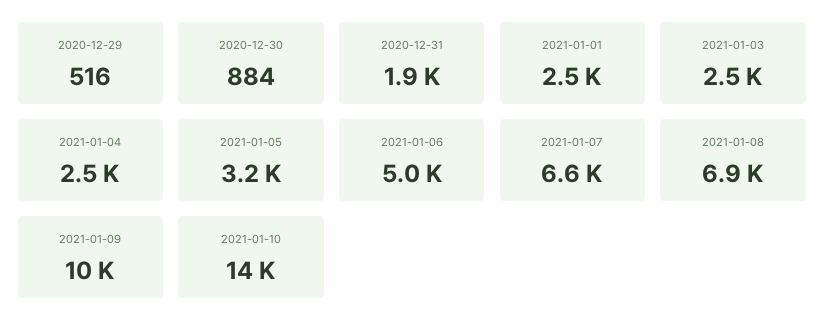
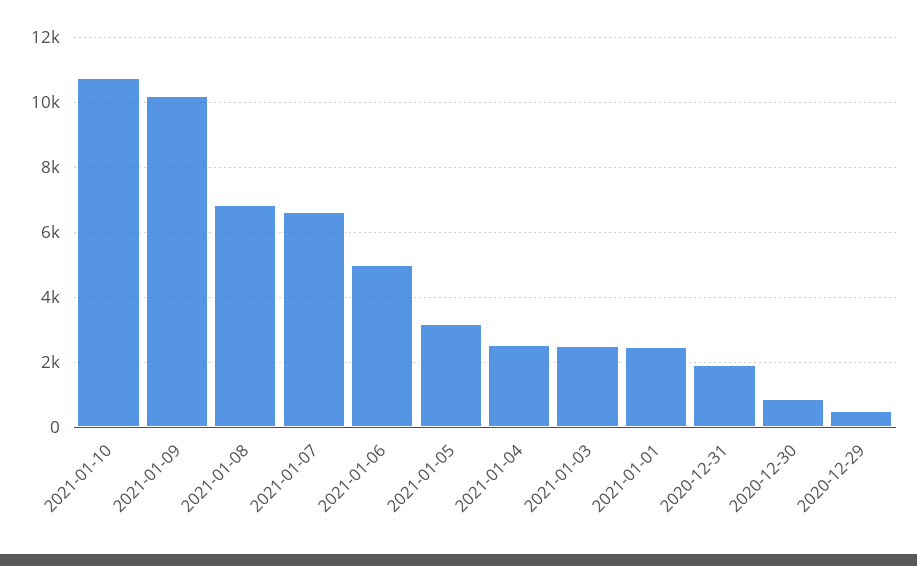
  {
    "2020-12-29": 516,
    "2020-12-30": 884,
    "2020-12-31": 1900,
    "2021-01-01": 2500,
    "2021-01-03": 2500,
    "2021-01-04": 2500,
    "2021-01-05": 3200,
    "2021-01-06": 5000,
    "2021-01-07": 6600,
    "2021-01-08": 6900,
    "2021-01-09": 10000,
-   "2021-01-10": 14000
+   "2021-01-10": 10800
  }

